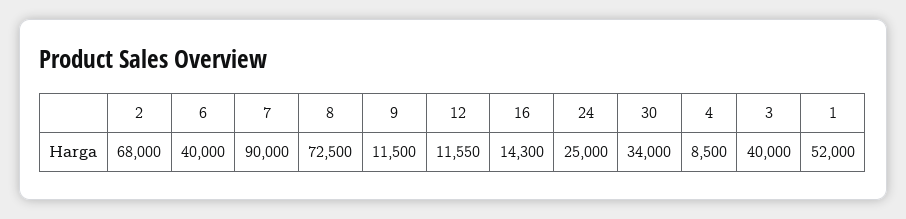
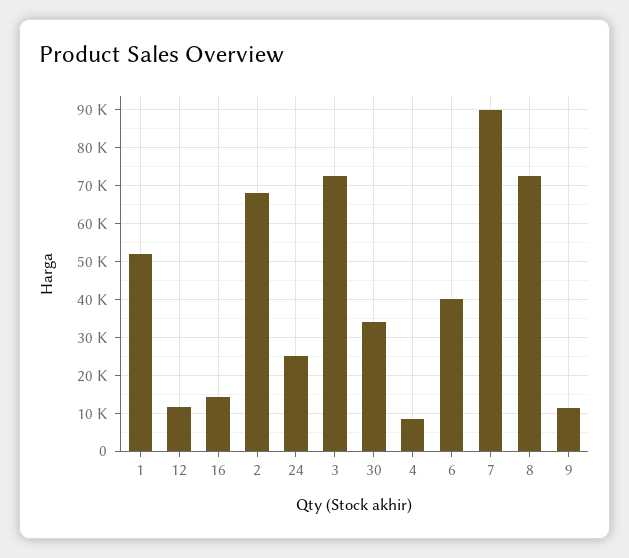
  {
    "2": 68000,
    "6": 40000,
    "7": 90000,
    "8": 72500,
    "9": 11500,
    "12": 11550,
    "16": 14300,
    "24": 25000,
    "30": 34000,
    "4": 8500,
-   "3": 40000,
+   "3": 72000,
    "1": 52000
  }

